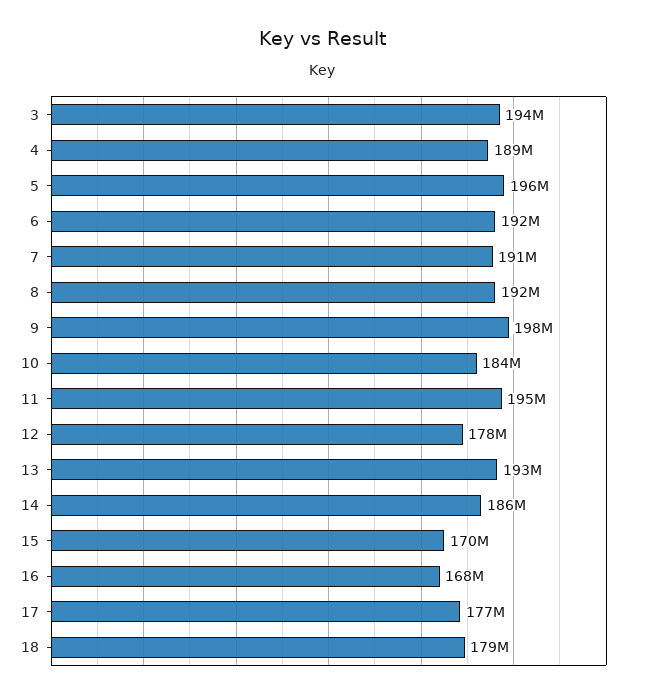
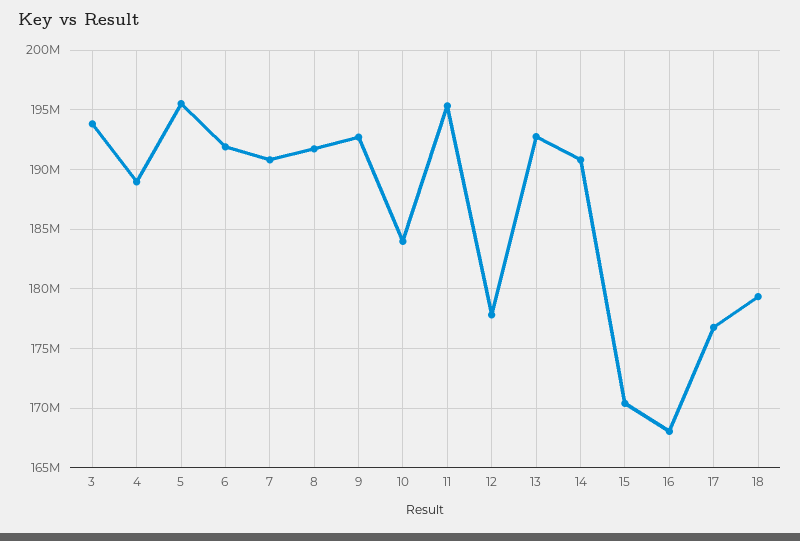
  {
    "3": 194000000,
    "4": 189000000,
    "5": 196000000,
    "6": 192000000,
    "7": 191000000,
    "8": 192000000,
-   "9": 198000000,
+   "9": 193000000,
    "10": 184000000,
    "11": 195000000,
    "12": 178000000,
    "13": 193000000,
-   "14": 186000000,
+   "14": 191000000,
    "15": 170000000,
    "16": 168000000,
    "17": 177000000,
    "18": 179000000
  }

